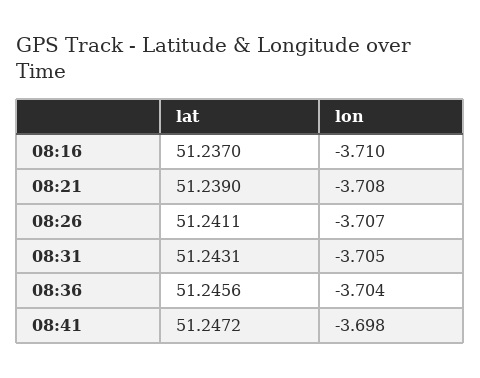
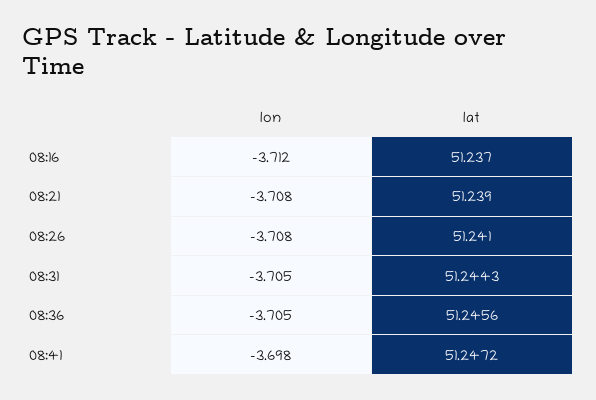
  {
    "lat": {
      "08:16": 51.237,
      "08:21": 51.239,
-     "08:26": 51.2411,
+     "08:26": 51.241,
-     "08:31": 51.2431,
+     "08:31": 51.2443,
      "08:36": 51.2456,
      "08:41": 51.2472
    },
    "lon": {
-     "08:16": -3.71,
+     "08:16": -3.712,
      "08:21": -3.708,
-     "08:26": -3.707,
+     "08:26": -3.708,
      "08:31": -3.705,
-     "08:36": -3.704,
+     "08:36": -3.705,
      "08:41": -3.698
    }
  }

